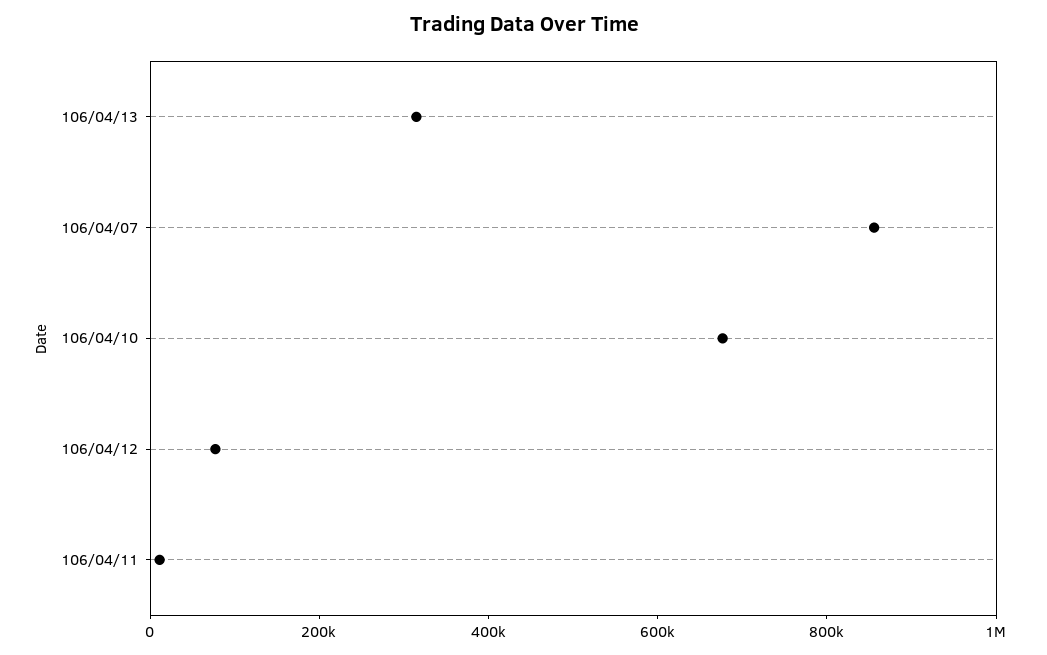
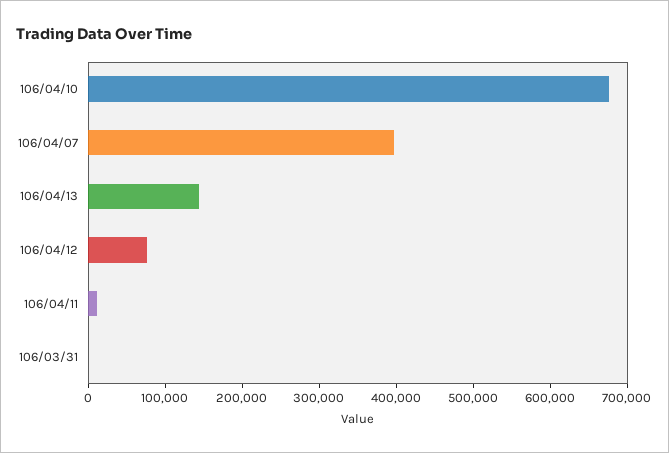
  {
-   "106/04/13": 300000,
+   "106/04/13": 140000,
-   "106/04/07": 850000,
+   "106/04/07": 400000,
    "106/04/10": 680000,
    "106/04/12": 80000,
-   "106/04/11": 20000
+   "106/04/11": 20000,
+   "106/03/31": 0
  }

